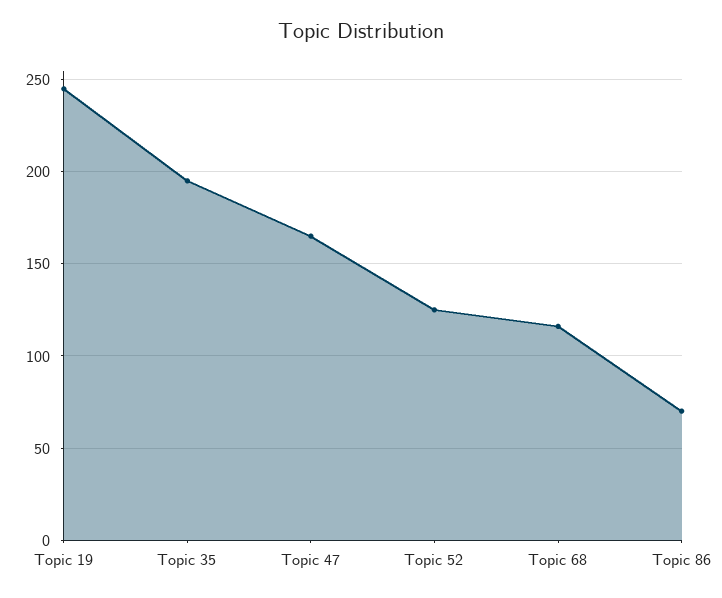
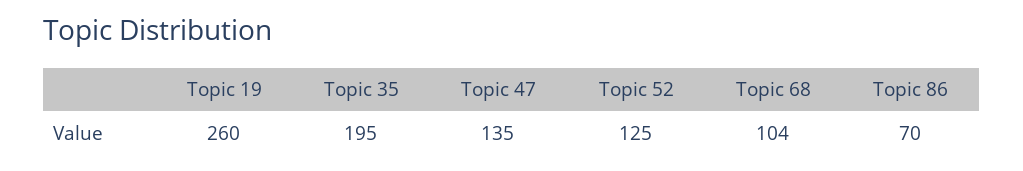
  {
-   "Topic 19": 245,
+   "Topic 19": 260,
    "Topic 35": 195,
-   "Topic 47": 165,
+   "Topic 47": 135,
    "Topic 52": 125,
-   "Topic 68": 115,
+   "Topic 68": 104,
    "Topic 86": 70
  }

